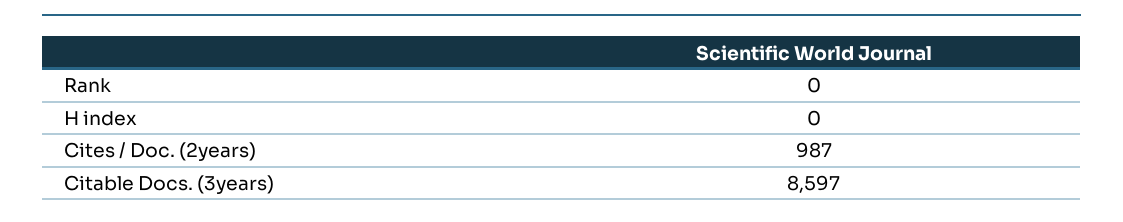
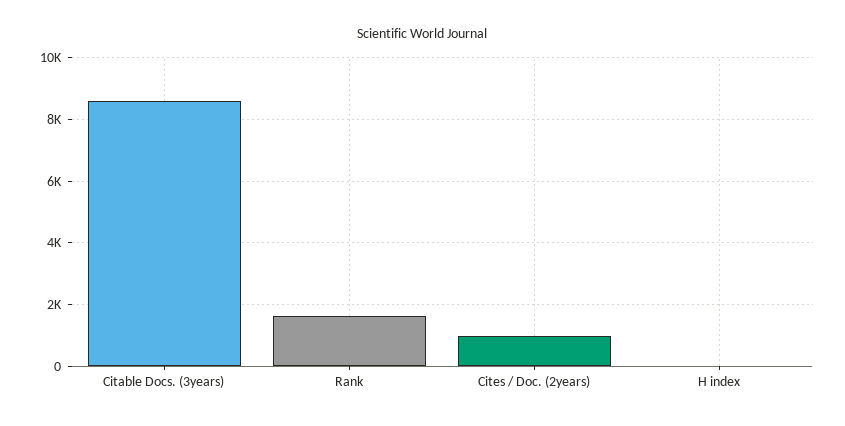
  {
-   "Rank": 0,
+   "Rank": 1600,
    "H index": 0,
    "Cites / Doc. (2years)": 987,
    "Citable Docs. (3years)": 8597
  }

